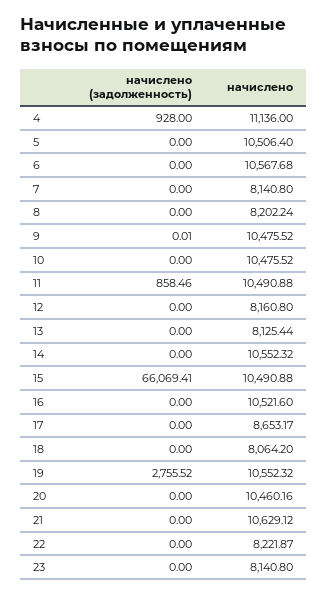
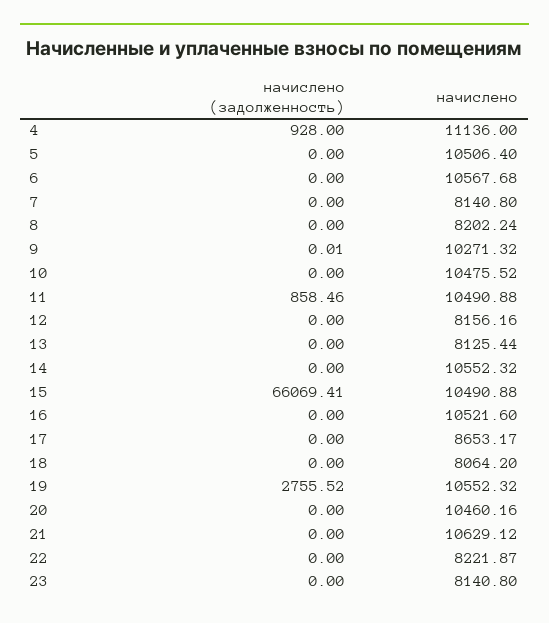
  {
    "начислено (задолженность)": {
      "4": 928,
      "5": 0,
      "6": 0,
      "7": 0,
      "8": 0,
      "9": 0.01,
      "10": 0,
      "11": 858.46,
      "12": 0,
      "13": 0,
      "14": 0,
      "15": 66069.41,
      "16": 0,
      "17": 0,
      "18": 0,
      "19": 2755.52,
      "20": 0,
      "21": 0,
      "22": 0,
      "23": 0
    },
    "начислено": {
      "4": 11136,
      "5": 10506.4,
      "6": 10567.68,
      "7": 8140.8,
      "8": 8202.24,
-     "9": 10475.52,
+     "9": 10271.32,
      "10": 10475.52,
      "11": 10490.88,
-     "12": 8160.8,
+     "12": 8156.16,
      "13": 8125.44,
      "14": 10552.32,
      "15": 10490.88,
      "16": 10521.6,
      "17": 8653.17,
      "18": 8064.2,
      "19": 10552.32,
      "20": 10460.16,
      "21": 10629.12,
      "22": 8221.87,
      "23": 8140.8
    }
  }

